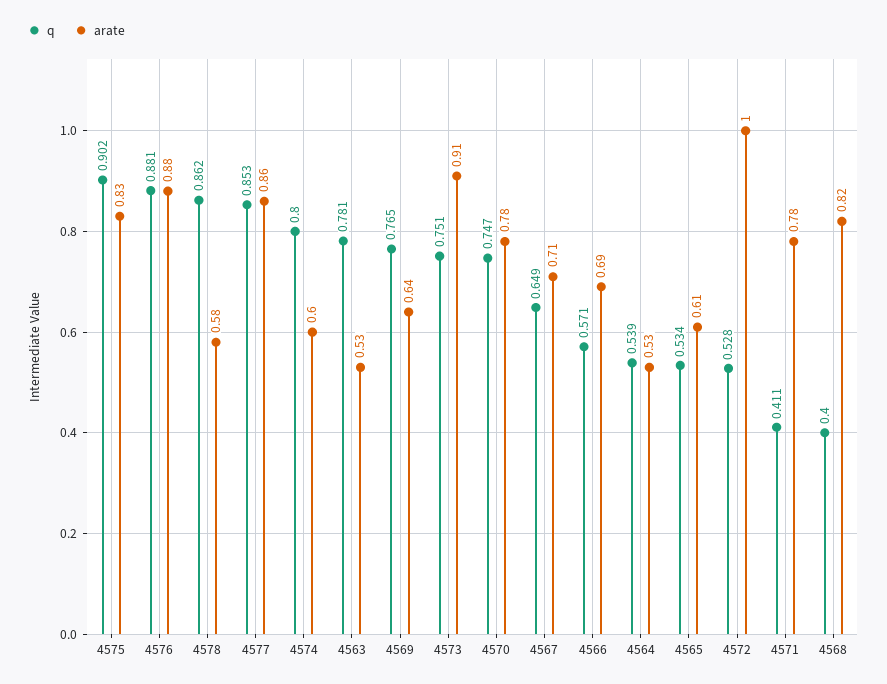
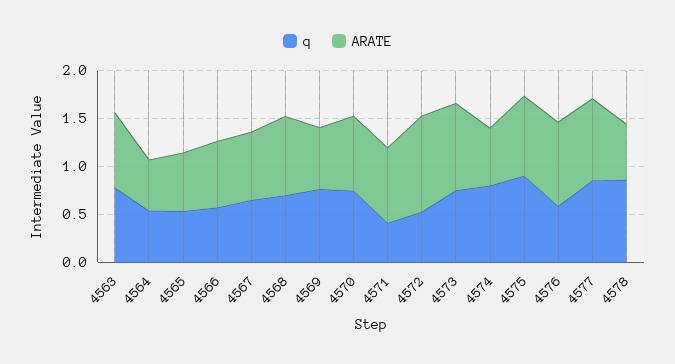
  {
    "q": {
      "4575": 0.902,
-     "4576": 0.881,
+     "4576": 0.6,
      "4578": 0.862,
      "4577": 0.853,
      "4574": 0.8,
      "4563": 0.781,
      "4569": 0.765,
      "4573": 0.751,
      "4570": 0.747,
      "4567": 0.649,
      "4566": 0.571,
      "4564": 0.539,
      "4565": 0.534,
      "4572": 0.528,
      "4571": 0.411,
-     "4568": 0.4
+     "4568": 0.7
    },
    "arate": {
      "4575": 0.83,
      "4576": 0.88,
      "4578": 0.58,
      "4577": 0.86,
      "4574": 0.6,
-     "4563": 0.53,
+     "4563": 0.8,
      "4569": 0.64,
      "4573": 0.91,
      "4570": 0.78,
      "4567": 0.71,
      "4566": 0.69,
      "4564": 0.53,
      "4565": 0.61,
      "4572": 1,
      "4571": 0.78,
      "4568": 0.82
    }
  }

